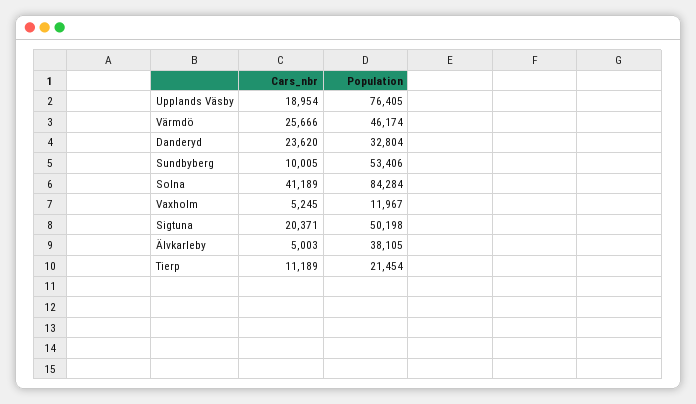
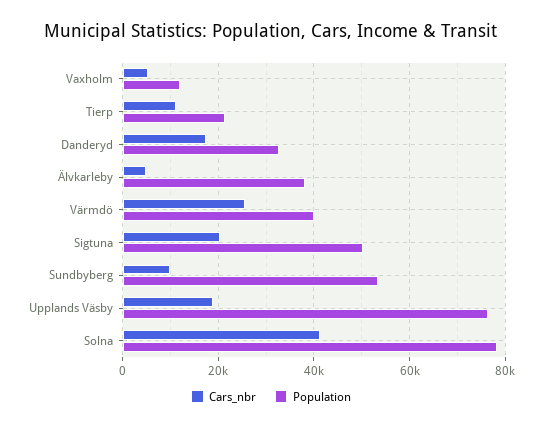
  {
    "Cars_nbr": {
      "Upplands Väsby": 18954,
      "Värmdö": 25666,
-     "Danderyd": 23620,
+     "Danderyd": 18000,
      "Sundbyberg": 10005,
      "Solna": 41189,
      "Vaxholm": 5245,
      "Sigtuna": 20371,
      "Älvkarleby": 5003,
      "Tierp": 11189
    },
    "Population": {
      "Upplands Väsby": 76405,
-     "Värmdö": 46174,
+     "Värmdö": 40000,
      "Danderyd": 32804,
      "Sundbyberg": 53406,
-     "Solna": 84284,
+     "Solna": 78000,
      "Vaxholm": 11967,
      "Sigtuna": 50198,
      "Älvkarleby": 38105,
      "Tierp": 21454
    }
  }

